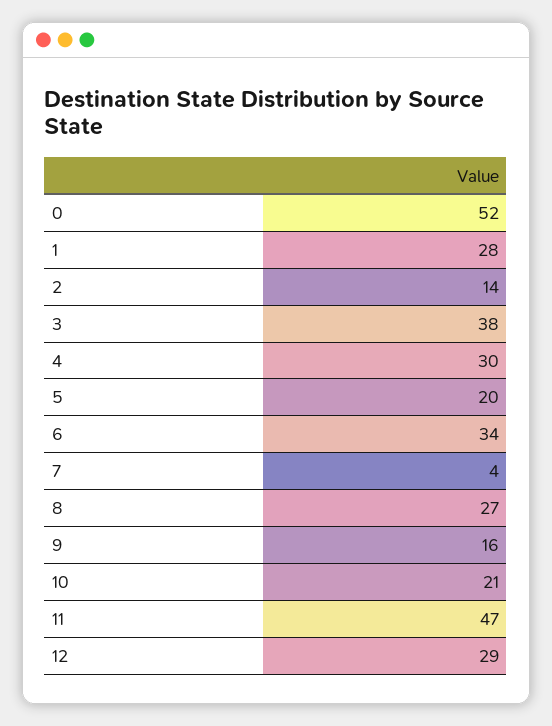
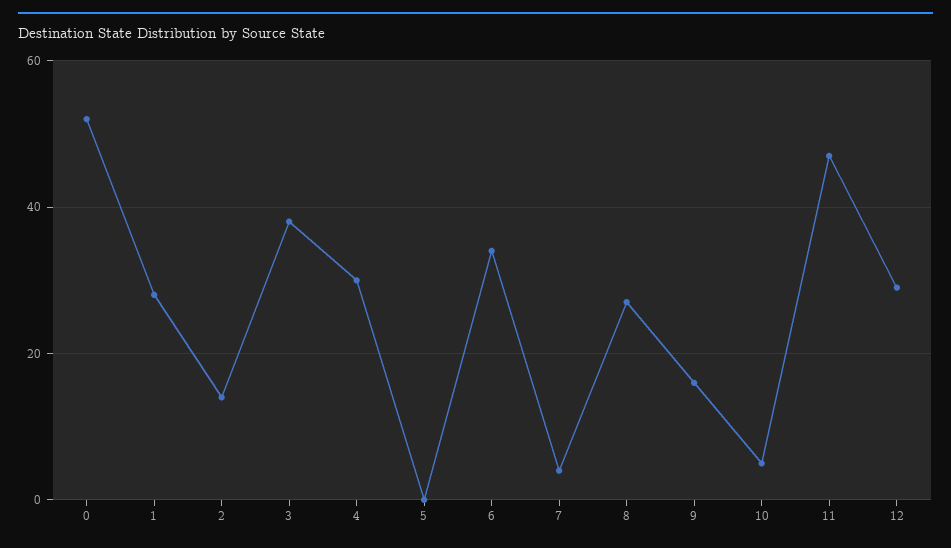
  {
    "0": 52,
    "1": 28,
    "2": 14,
    "3": 38,
    "4": 30,
-   "5": 20,
+   "5": 0,
    "6": 34,
    "7": 4,
    "8": 27,
    "9": 16,
-   "10": 21,
+   "10": 5,
    "11": 47,
    "12": 29
  }

